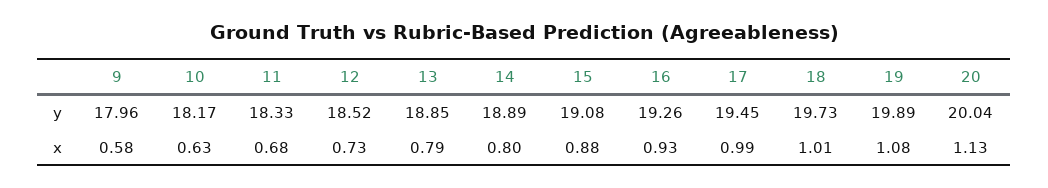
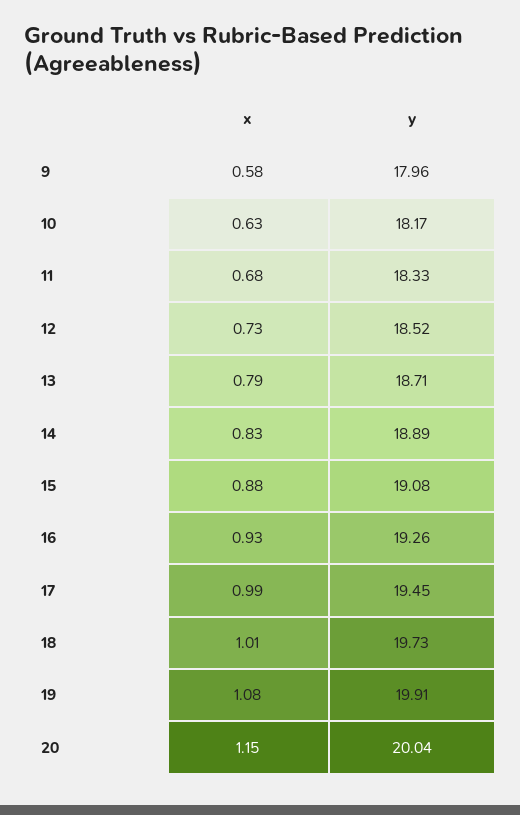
  {
    "9": {
      "y": 17.96,
      "x": 0.58
    },
    "10": {
      "y": 18.17,
      "x": 0.63
    },
    "11": {
      "y": 18.33,
      "x": 0.68
    },
    "12": {
      "y": 18.52,
      "x": 0.73
    },
    "13": {
-     "y": 18.85,
+     "y": 18.71,
      "x": 0.79
    },
    "14": {
      "y": 18.89,
-     "x": 0.8
+     "x": 0.83
    },
    "15": {
      "y": 19.08,
      "x": 0.88
    },
    "16": {
      "y": 19.26,
      "x": 0.93
    },
    "17": {
      "y": 19.45,
      "x": 0.99
    },
    "18": {
      "y": 19.73,
      "x": 1.01
    },
    "19": {
-     "y": 19.89,
+     "y": 19.91,
      "x": 1.08
    },
    "20": {
      "y": 20.04,
-     "x": 1.13
+     "x": 1.15
    }
  }

